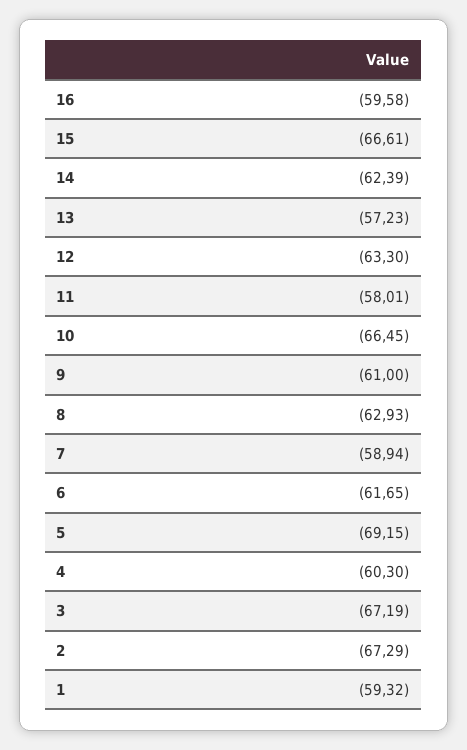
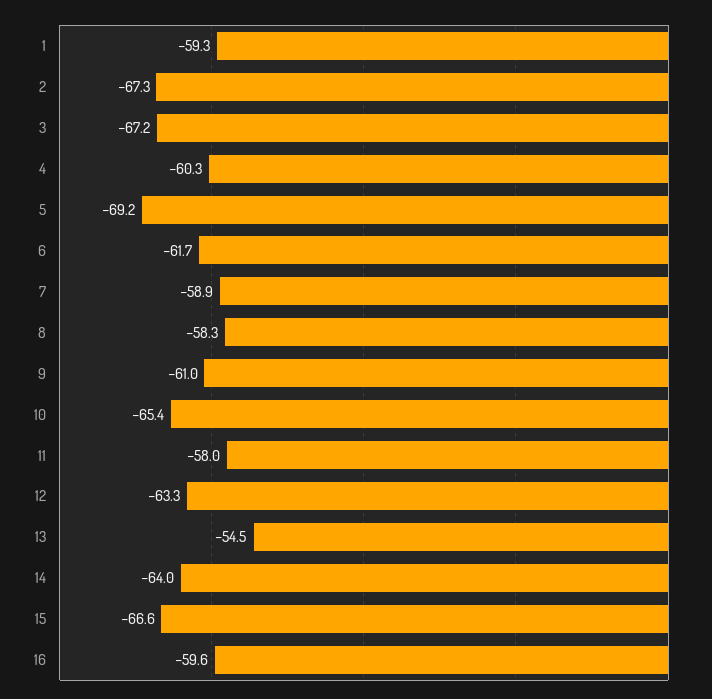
  {
    "16": -59.58,
    "15": -66.61,
-   "14": -62.39,
+   "14": -64,
-   "13": -57.23,
+   "13": -54.5,
    "12": -63.3,
    "11": -58.01,
-   "10": -66.45,
+   "10": -65.4,
    "9": -61,
-   "8": -62.93,
+   "8": -58.3,
    "7": -58.94,
    "6": -61.65,
    "5": -69.15,
    "4": -60.3,
    "3": -67.19,
    "2": -67.29,
    "1": -59.32
  }

